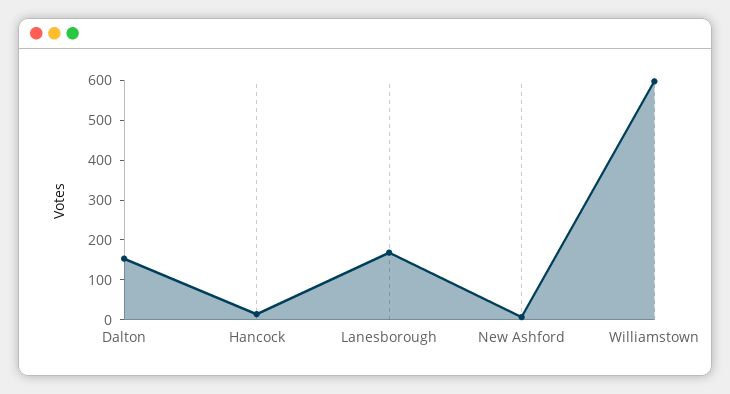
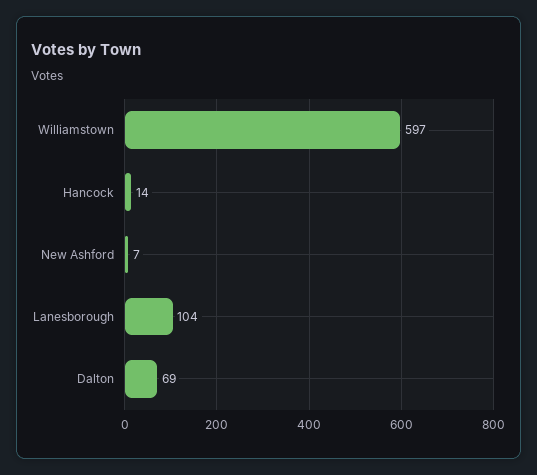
  {
-   "Dalton": 150,
+   "Dalton": 69,
    "Hancock": 14,
-   "Lanesborough": 175,
+   "Lanesborough": 104,
    "New Ashford": 7,
    "Williamstown": 597
  }

